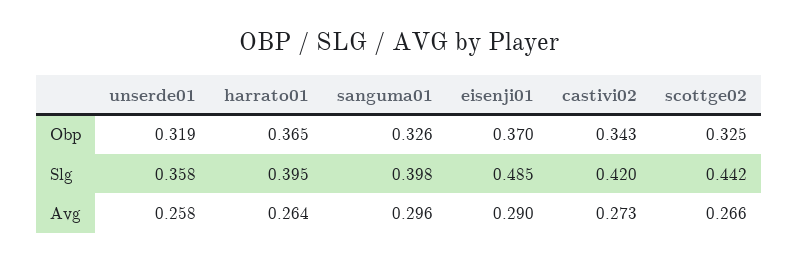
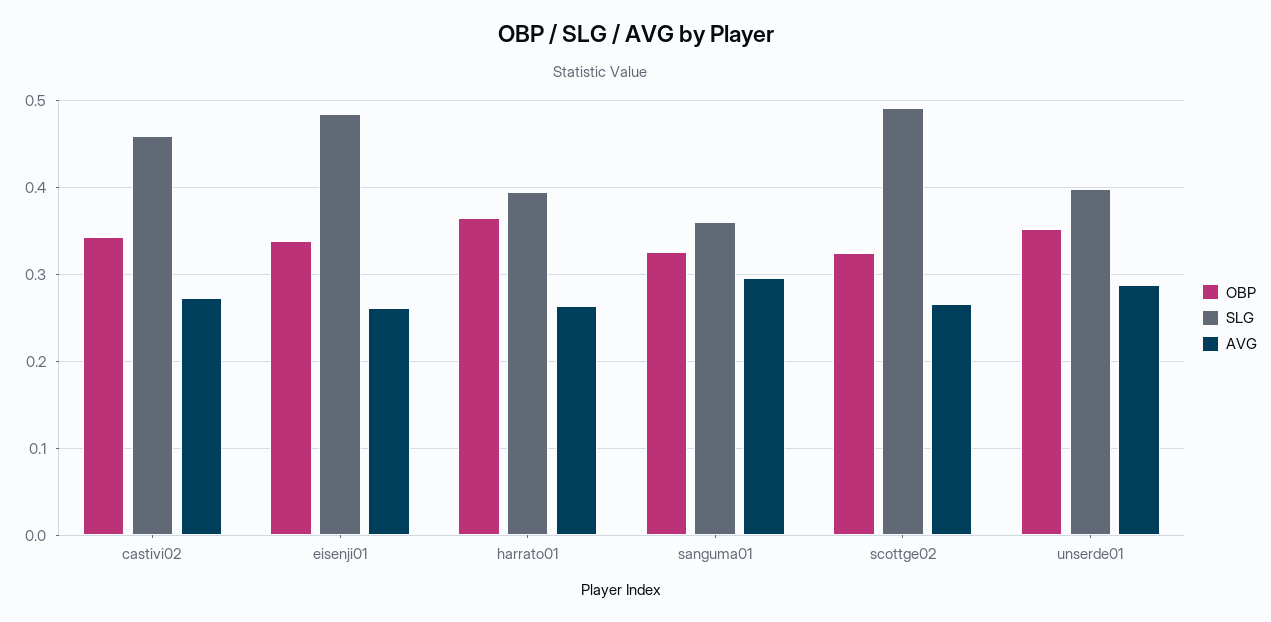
  {
    "Obp": {
-     "unserde01": 0.319,
+     "unserde01": 0.35,
      "harrato01": 0.365,
      "sanguma01": 0.326,
-     "eisenji01": 0.37,
+     "eisenji01": 0.34,
      "castivi02": 0.343,
      "scottge02": 0.325
    },
    "Slg": {
-     "unserde01": 0.358,
+     "unserde01": 0.4,
      "harrato01": 0.395,
-     "sanguma01": 0.398,
+     "sanguma01": 0.36,
      "eisenji01": 0.485,
-     "castivi02": 0.42,
+     "castivi02": 0.46,
-     "scottge02": 0.442
+     "scottge02": 0.49
    },
    "Avg": {
-     "unserde01": 0.258,
+     "unserde01": 0.29,
      "harrato01": 0.264,
      "sanguma01": 0.296,
-     "eisenji01": 0.29,
+     "eisenji01": 0.26,
      "castivi02": 0.273,
      "scottge02": 0.266
    }
  }

